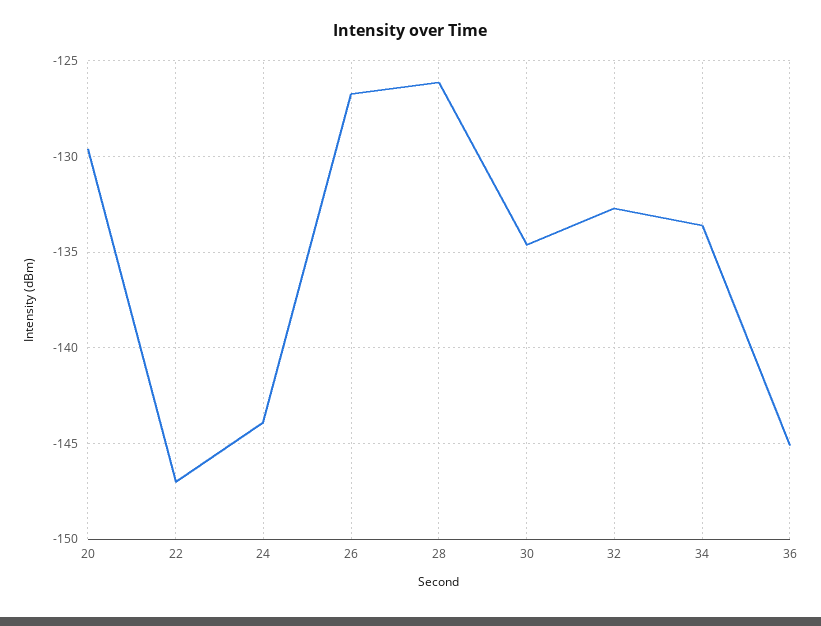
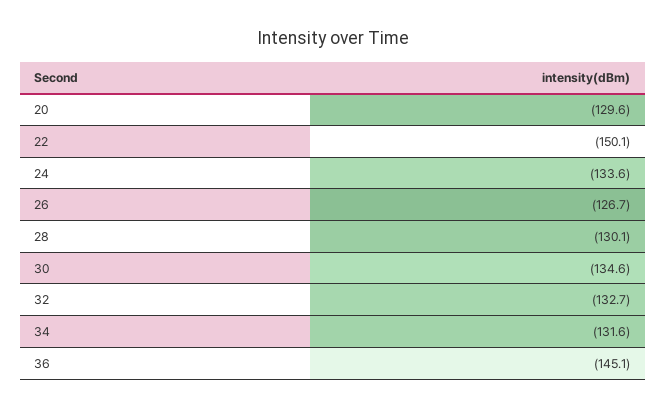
  {
    "20": -129.6,
-   "22": -147,
+   "22": -150.1,
-   "24": -144,
+   "24": -133.6,
    "26": -126.7,
-   "28": -126,
+   "28": -130.1,
    "30": -134.6,
    "32": -132.7,
-   "34": -133.5,
+   "34": -131.6,
    "36": -145.1
  }

